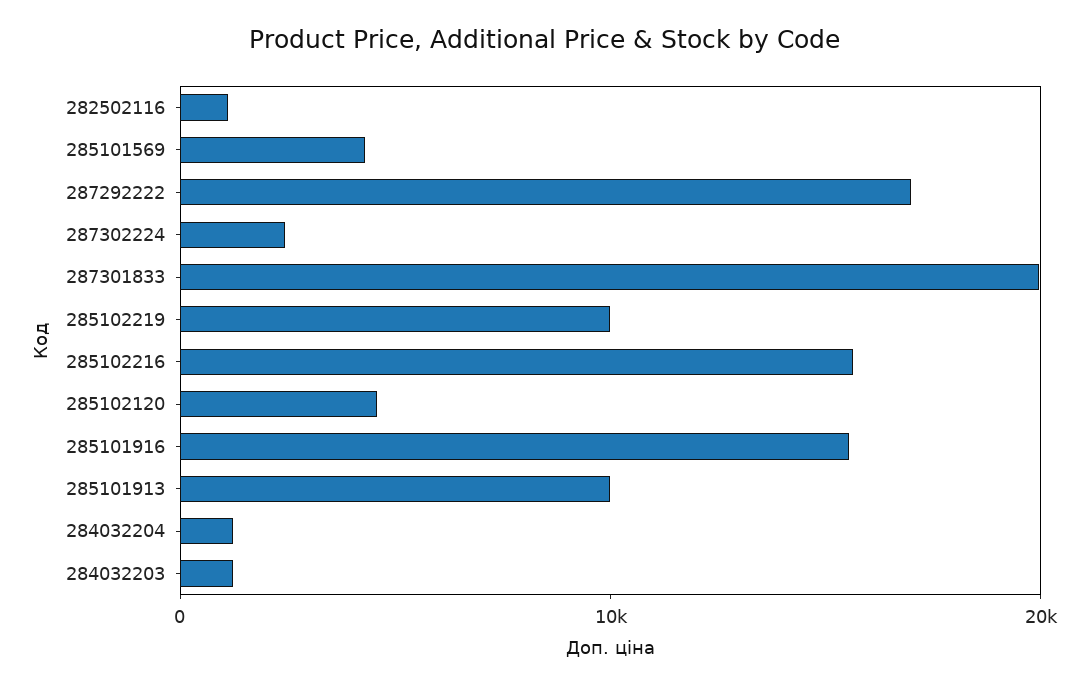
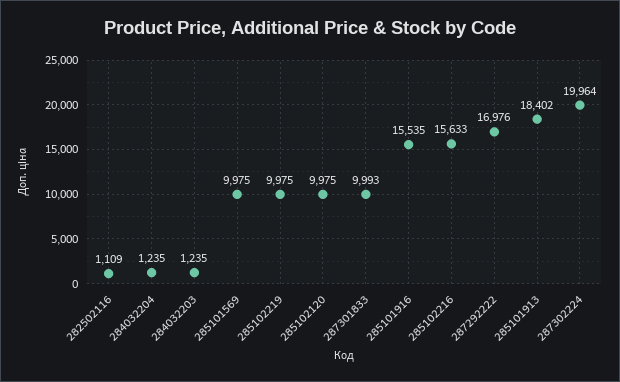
  {
    "282502116": 1109,
-   "285101569": 4000,
+   "285101569": 9975,
    "287292222": 16976,
-   "287302224": 2000,
+   "287302224": 19964,
-   "287301833": 20000,
+   "287301833": 9993,
    "285102219": 9975,
    "285102216": 15633,
-   "285102120": 4000,
+   "285102120": 9975,
    "285101916": 15535,
-   "285101913": 10000,
+   "285101913": 18402,
    "284032204": 1235,
    "284032203": 1235
  }

